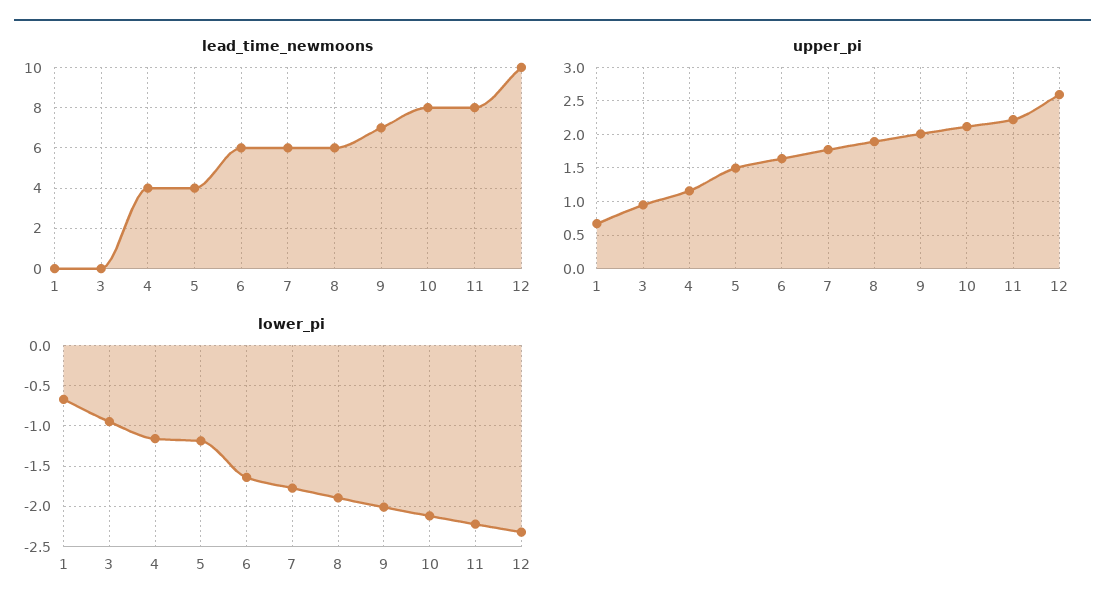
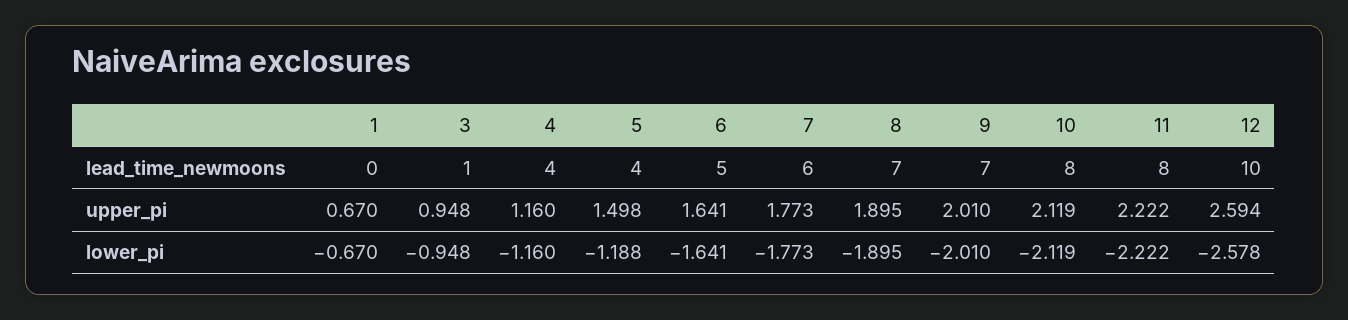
  {
    "lead_time_newmoons": {
      "1": 0,
-     "3": 0,
+     "3": 1,
      "4": 4,
      "5": 4,
-     "6": 6,
+     "6": 5,
      "7": 6,
-     "8": 6,
+     "8": 7,
      "9": 7,
      "10": 8,
      "11": 8,
      "12": 10
    },
    "upper_pi": {
      "1": 0.67,
      "3": 0.948,
      "4": 1.16,
      "5": 1.498,
      "6": 1.641,
      "7": 1.773,
      "8": 1.895,
      "9": 2.01,
      "10": 2.119,
      "11": 2.222,
      "12": 2.594
    },
    "lower_pi": {
      "1": -0.67,
      "3": -0.948,
      "4": -1.16,
      "5": -1.188,
      "6": -1.641,
      "7": -1.773,
      "8": -1.895,
      "9": -2.01,
      "10": -2.119,
      "11": -2.222,
-     "12": -2.3
+     "12": -2.578
    }
  }

